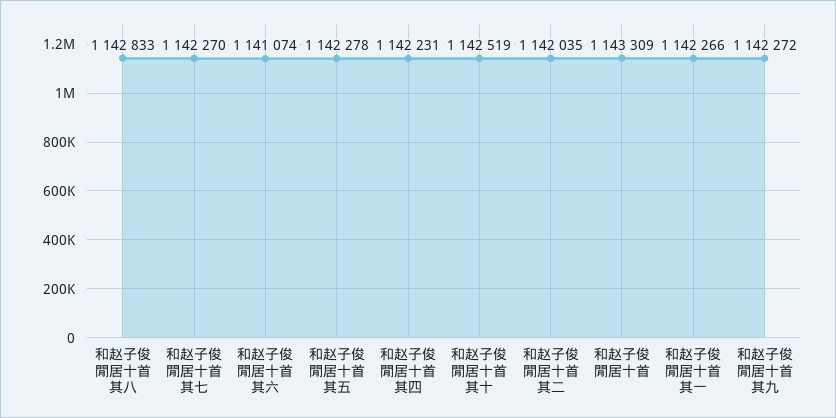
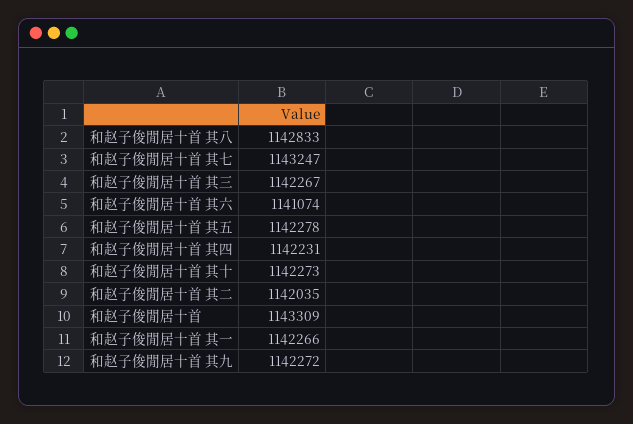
  {
    "和赵子俊閒居十首 其八": 1142833,
-   "和赵子俊閒居十首 其七": 1142270,
+   "和赵子俊閒居十首 其七": 1143247,
    "和赵子俊閒居十首 其六": 1141074,
    "和赵子俊閒居十首 其五": 1142278,
    "和赵子俊閒居十首 其四": 1142231,
-   "和赵子俊閒居十首 其十": 1142519,
+   "和赵子俊閒居十首 其十": 1142273,
    "和赵子俊閒居十首 其二": 1142035,
    "和赵子俊閒居十首": 1143309,
    "和赵子俊閒居十首 其一": 1142266,
-   "和赵子俊閒居十首 其九": 1142272
+   "和赵子俊閒居十首 其九": 1142272,
+   "和赵子俊閒居十首 其三": 1142267
  }

